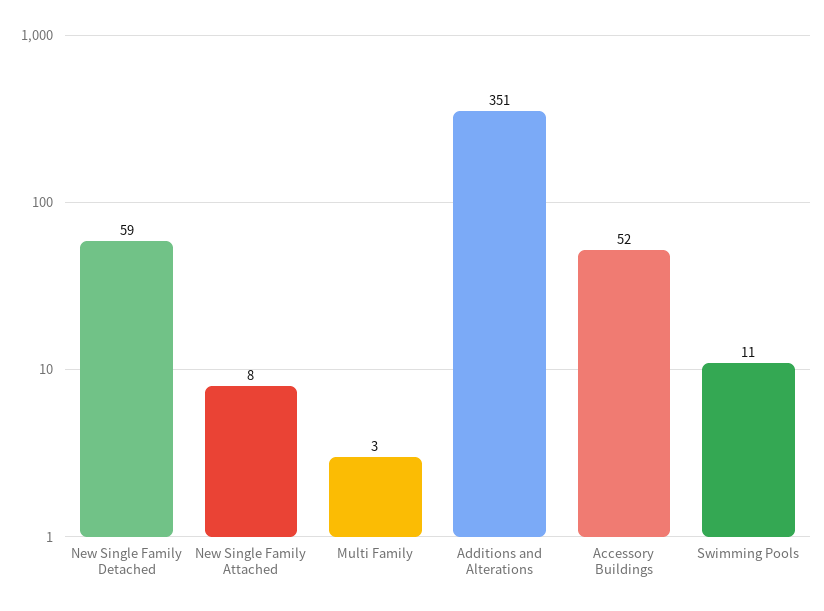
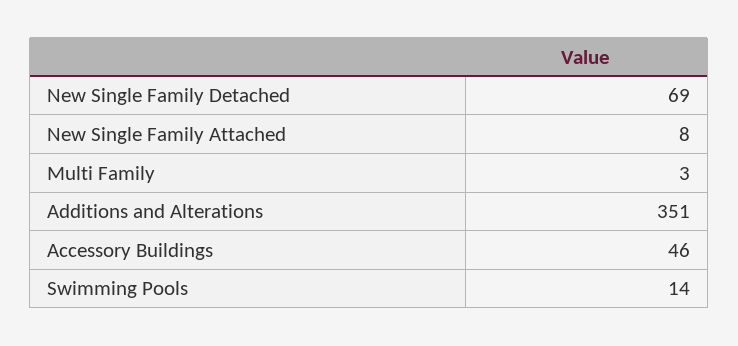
  {
-   "New Single Family Detached": 59,
+   "New Single Family Detached": 69,
    "New Single Family Attached": 8,
    "Multi Family": 3,
    "Additions and Alterations": 351,
-   "Accessory Buildings": 52,
+   "Accessory Buildings": 46,
-   "Swimming Pools": 11
+   "Swimming Pools": 14
  }

